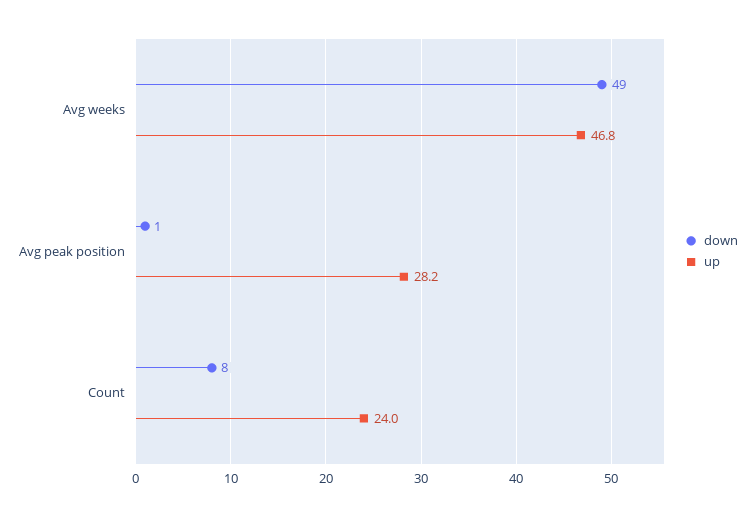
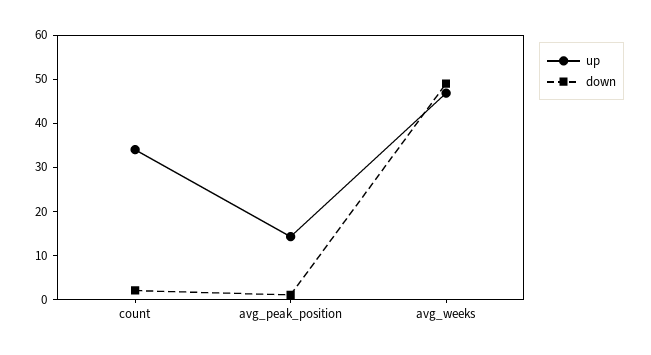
  {
    "down": {
      "Avg weeks": 49,
      "Avg peak position": 1,
-     "Count": 8
+     "Count": 2
    },
    "up": {
      "Avg weeks": 46.8,
-     "Avg peak position": 28.2,
+     "Avg peak position": 14,
-     "Count": 24
+     "Count": 34
    }
  }

